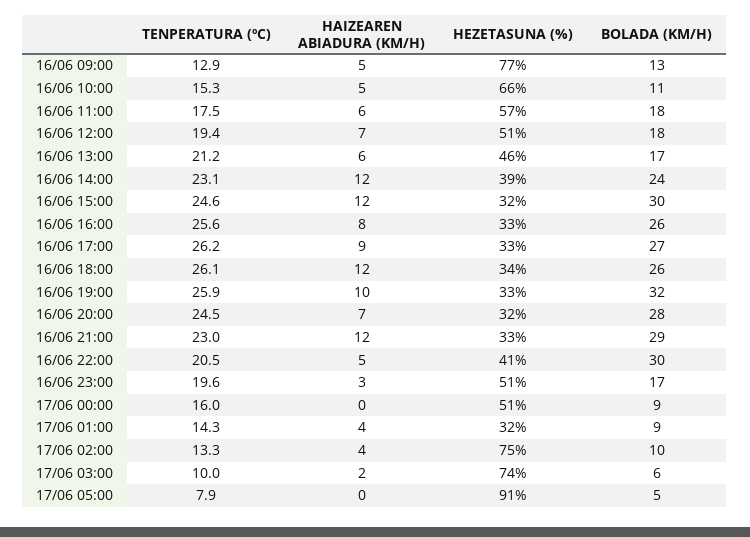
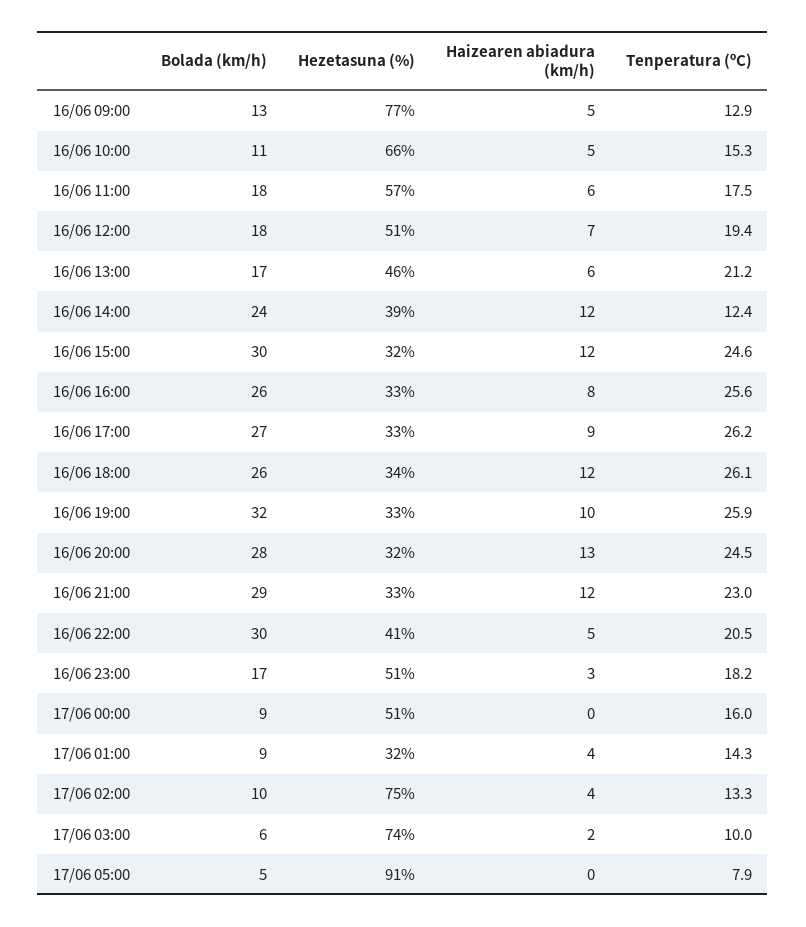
  {
    "TENPERATURA (ºC)": {
      "16/06 09:00": 12.9,
      "16/06 10:00": 15.3,
      "16/06 11:00": 17.5,
      "16/06 12:00": 19.4,
      "16/06 13:00": 21.2,
-     "16/06 14:00": 23.1,
+     "16/06 14:00": 12.4,
      "16/06 15:00": 24.6,
      "16/06 16:00": 25.6,
      "16/06 17:00": 26.2,
      "16/06 18:00": 26.1,
      "16/06 19:00": 25.9,
      "16/06 20:00": 24.5,
      "16/06 21:00": 23,
      "16/06 22:00": 20.5,
-     "16/06 23:00": 19.6,
+     "16/06 23:00": 18.2,
      "17/06 00:00": 16,
      "17/06 01:00": 14.3,
      "17/06 02:00": 13.3,
      "17/06 03:00": 10,
      "17/06 05:00": 7.9
    },
    "HAIZEAREN ABIADURA (KM/H)": {
      "16/06 09:00": 5,
      "16/06 10:00": 5,
      "16/06 11:00": 6,
      "16/06 12:00": 7,
      "16/06 13:00": 6,
      "16/06 14:00": 12,
      "16/06 15:00": 12,
      "16/06 16:00": 8,
      "16/06 17:00": 9,
      "16/06 18:00": 12,
      "16/06 19:00": 10,
-     "16/06 20:00": 7,
+     "16/06 20:00": 13,
      "16/06 21:00": 12,
      "16/06 22:00": 5,
      "16/06 23:00": 3,
      "17/06 00:00": 0,
      "17/06 01:00": 4,
      "17/06 02:00": 4,
      "17/06 03:00": 2,
      "17/06 05:00": 0
    },
    "HEZETASUNA (%)": {
      "16/06 09:00": 77,
      "16/06 10:00": 66,
      "16/06 11:00": 57,
      "16/06 12:00": 51,
      "16/06 13:00": 46,
      "16/06 14:00": 39,
      "16/06 15:00": 32,
      "16/06 16:00": 33,
      "16/06 17:00": 33,
      "16/06 18:00": 34,
      "16/06 19:00": 33,
      "16/06 20:00": 32,
      "16/06 21:00": 33,
      "16/06 22:00": 41,
      "16/06 23:00": 51,
      "17/06 00:00": 51,
      "17/06 01:00": 32,
      "17/06 02:00": 75,
      "17/06 03:00": 74,
      "17/06 05:00": 91
    },
    "BOLADA (KM/H)": {
      "16/06 09:00": 13,
      "16/06 10:00": 11,
      "16/06 11:00": 18,
      "16/06 12:00": 18,
      "16/06 13:00": 17,
      "16/06 14:00": 24,
      "16/06 15:00": 30,
      "16/06 16:00": 26,
      "16/06 17:00": 27,
      "16/06 18:00": 26,
      "16/06 19:00": 32,
      "16/06 20:00": 28,
      "16/06 21:00": 29,
      "16/06 22:00": 30,
      "16/06 23:00": 17,
      "17/06 00:00": 9,
      "17/06 01:00": 9,
      "17/06 02:00": 10,
      "17/06 03:00": 6,
      "17/06 05:00": 5
    }
  }

